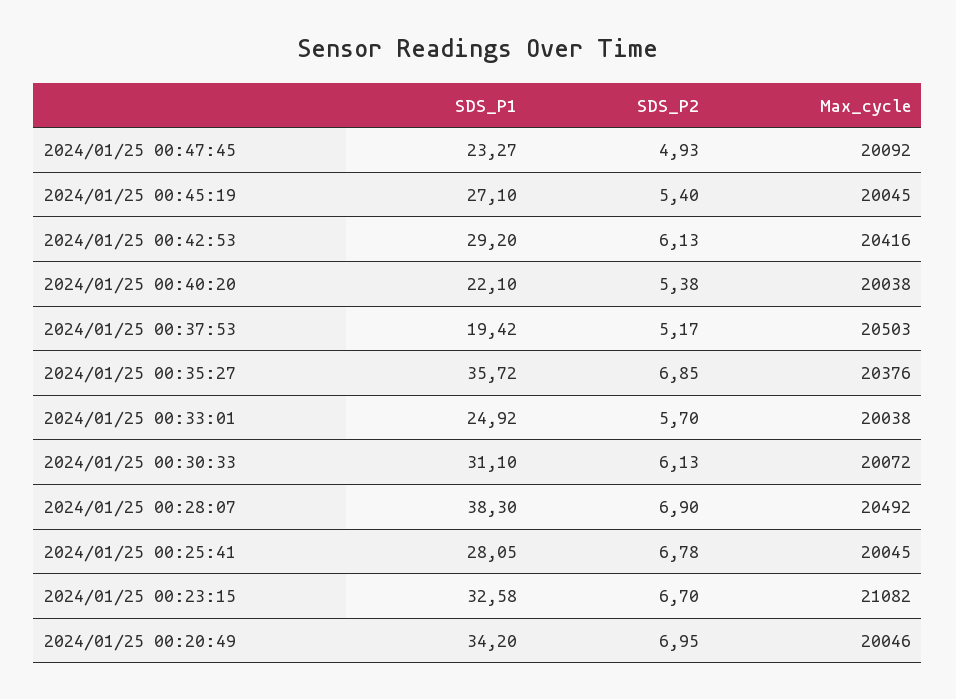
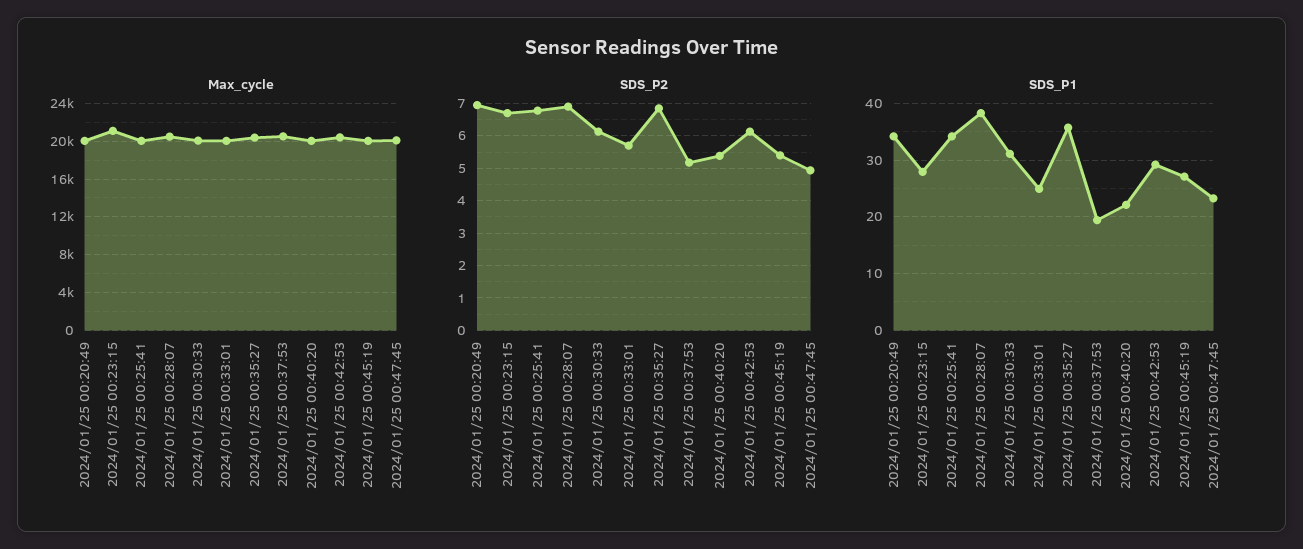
  {
    "SDS_P1": {
      "2024/01/25 00:47:45": 23.27,
      "2024/01/25 00:45:19": 27.1,
      "2024/01/25 00:42:53": 29.2,
      "2024/01/25 00:40:20": 22.1,
      "2024/01/25 00:37:53": 19.42,
      "2024/01/25 00:35:27": 35.72,
      "2024/01/25 00:33:01": 24.92,
      "2024/01/25 00:30:33": 31.1,
      "2024/01/25 00:28:07": 38.3,
-     "2024/01/25 00:25:41": 28.05,
+     "2024/01/25 00:25:41": 34,
-     "2024/01/25 00:23:15": 32.58,
+     "2024/01/25 00:23:15": 28,
      "2024/01/25 00:20:49": 34.2
    },
    "SDS_P2": {
      "2024/01/25 00:47:45": 4.93,
      "2024/01/25 00:45:19": 5.4,
      "2024/01/25 00:42:53": 6.13,
      "2024/01/25 00:40:20": 5.38,
      "2024/01/25 00:37:53": 5.17,
      "2024/01/25 00:35:27": 6.85,
      "2024/01/25 00:33:01": 5.7,
      "2024/01/25 00:30:33": 6.13,
      "2024/01/25 00:28:07": 6.9,
      "2024/01/25 00:25:41": 6.78,
      "2024/01/25 00:23:15": 6.7,
      "2024/01/25 00:20:49": 6.95
    },
    "Max_cycle": {
      "2024/01/25 00:47:45": 20092,
      "2024/01/25 00:45:19": 20045,
      "2024/01/25 00:42:53": 20416,
      "2024/01/25 00:40:20": 20038,
      "2024/01/25 00:37:53": 20503,
      "2024/01/25 00:35:27": 20376,
      "2024/01/25 00:33:01": 20038,
      "2024/01/25 00:30:33": 20072,
      "2024/01/25 00:28:07": 20492,
      "2024/01/25 00:25:41": 20045,
      "2024/01/25 00:23:15": 21082,
      "2024/01/25 00:20:49": 20046
    }
  }

